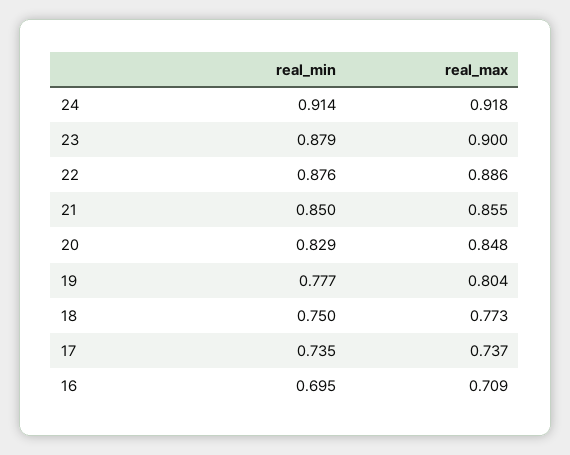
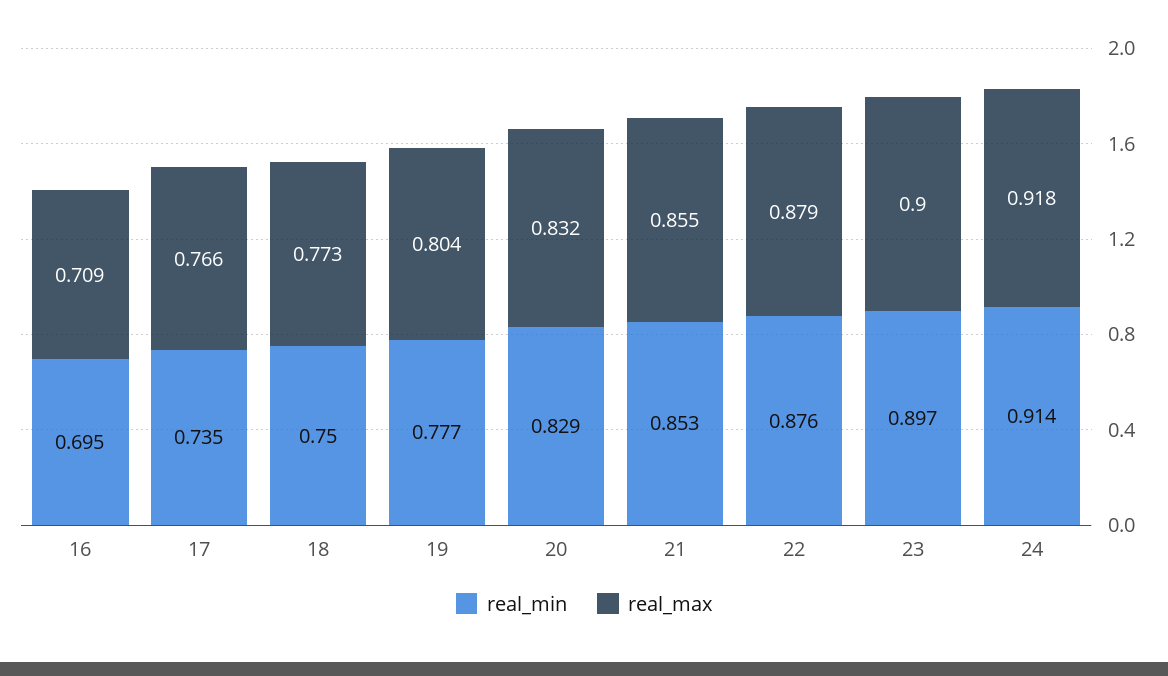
  {
    "real_min": {
      "24": 0.914,
-     "23": 0.879,
+     "23": 0.897,
      "22": 0.876,
-     "21": 0.85,
+     "21": 0.853,
      "20": 0.829,
      "19": 0.777,
      "18": 0.75,
      "17": 0.735,
      "16": 0.695
    },
    "real_max": {
      "24": 0.918,
      "23": 0.9,
-     "22": 0.886,
+     "22": 0.879,
      "21": 0.855,
-     "20": 0.848,
+     "20": 0.832,
      "19": 0.804,
      "18": 0.773,
-     "17": 0.737,
+     "17": 0.766,
      "16": 0.709
    }
  }

